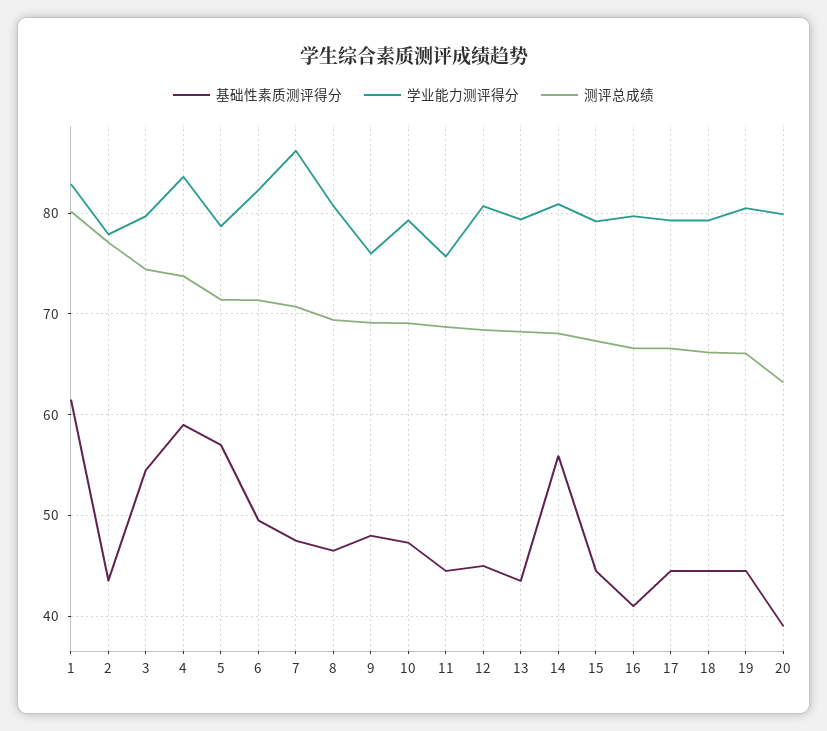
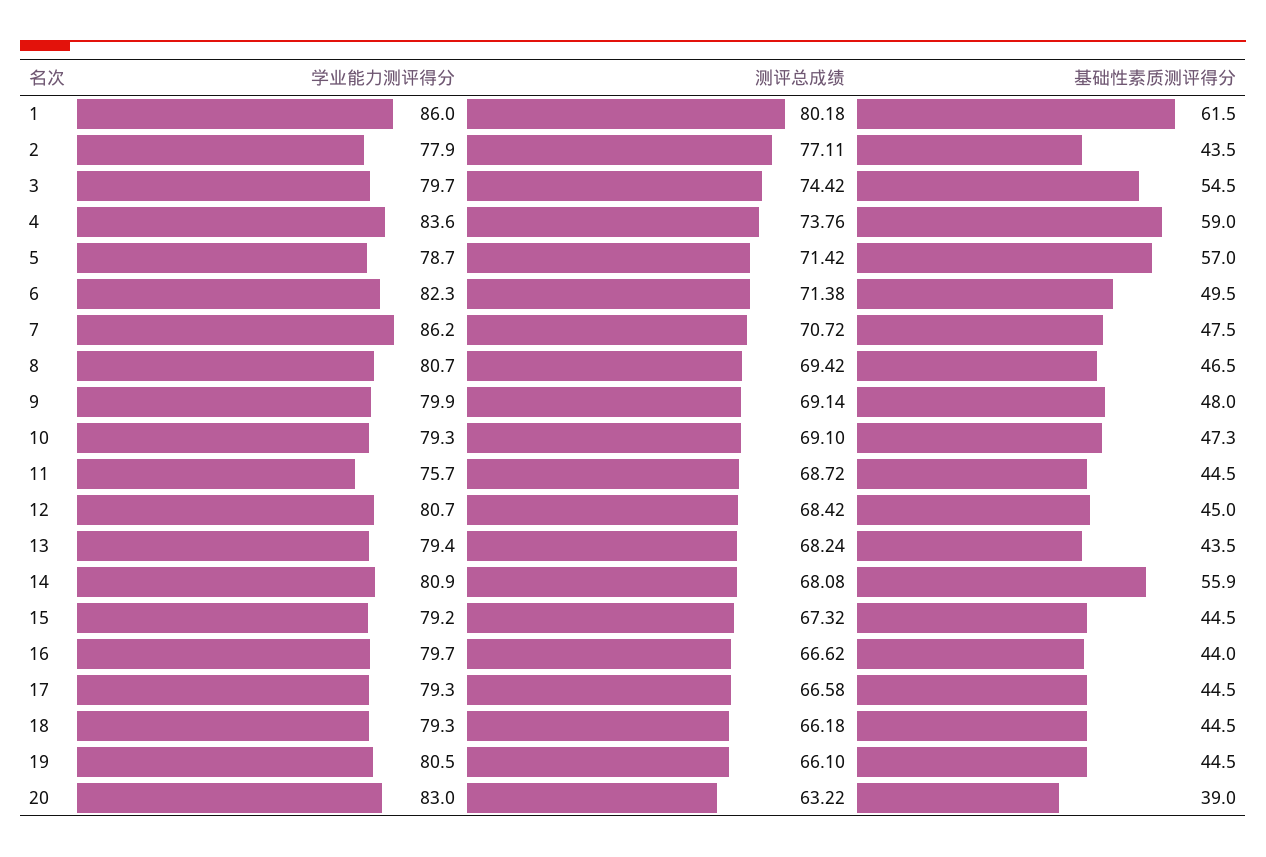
  {
    "基础性素质测评得分": {
      "1": 61.5,
      "2": 43.5,
      "3": 54.5,
      "4": 59,
      "5": 57,
      "6": 49.5,
      "7": 47.5,
      "8": 46.5,
      "9": 48,
      "10": 47.3,
      "11": 44.5,
      "12": 45,
      "13": 43.5,
      "14": 55.9,
      "15": 44.5,
-     "16": 41,
+     "16": 44,
      "17": 44.5,
      "18": 44.5,
      "19": 44.5,
      "20": 39
    },
    "学业能力测评得分": {
-     "1": 83,
+     "1": 86,
      "2": 77.9,
      "3": 79.7,
      "4": 83.6,
      "5": 78.7,
      "6": 82.3,
      "7": 86.2,
      "8": 80.7,
-     "9": 76,
+     "9": 79.9,
      "10": 79.3,
      "11": 75.7,
      "12": 80.7,
      "13": 79.4,
      "14": 80.9,
      "15": 79.2,
      "16": 79.7,
      "17": 79.3,
      "18": 79.3,
      "19": 80.5,
-     "20": 80
+     "20": 83
    },
    "测评总成绩": {
      "1": 80.18,
      "2": 77.11,
      "3": 74.42,
      "4": 73.76,
      "5": 71.42,
      "6": 71.38,
      "7": 70.72,
      "8": 69.42,
      "9": 69.14,
      "10": 69.1,
      "11": 68.72,
      "12": 68.42,
      "13": 68.24,
      "14": 68.08,
      "15": 67.32,
      "16": 66.62,
      "17": 66.58,
      "18": 66.18,
      "19": 66.1,
      "20": 63.22
    }
  }

